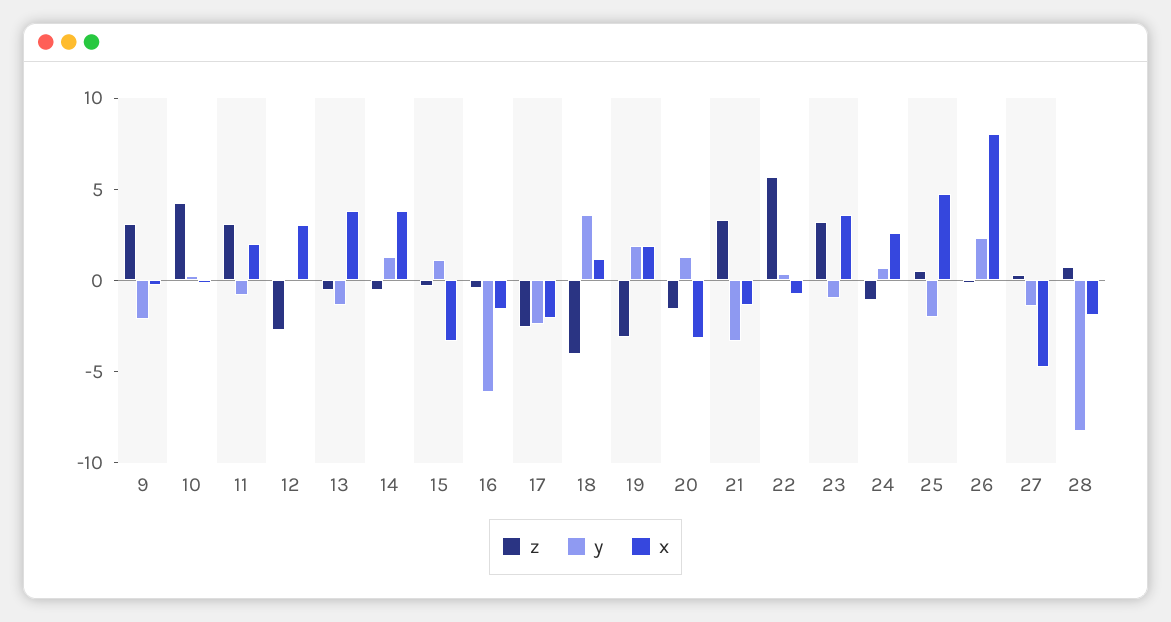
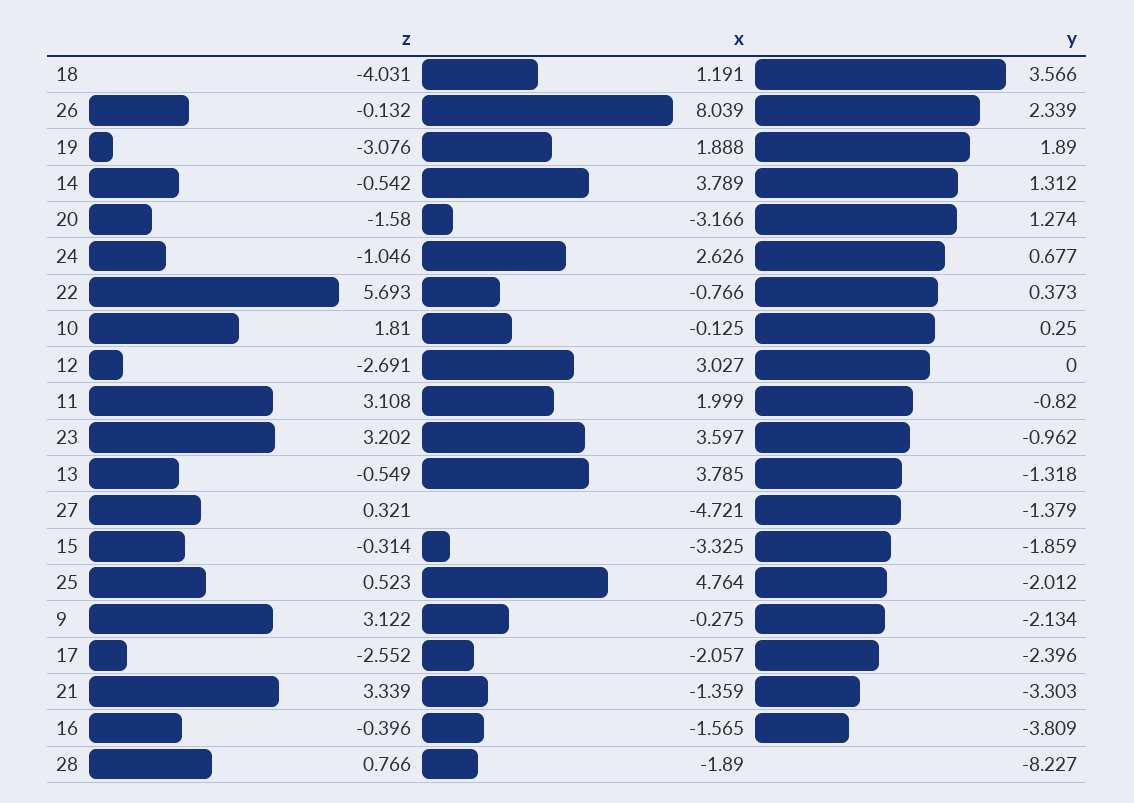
  {
    "z": {
      "9": 3.122,
-     "10": 4,
+     "10": 1.81,
      "11": 3.108,
      "12": -2.691,
      "13": -0.549,
      "14": -0.542,
      "15": -0.314,
      "16": -0.396,
      "17": -2.552,
      "18": -4.031,
      "19": -3.076,
      "20": -1.58,
      "21": 3.339,
      "22": 5.693,
      "23": 3.202,
      "24": -1.046,
      "25": 0.523,
      "26": -0.132,
      "27": 0.321,
      "28": 0.766
    },
    "y": {
      "9": -2.134,
      "10": 0.25,
      "11": -0.82,
      "12": 0,
      "13": -1.318,
      "14": 1.312,
-     "15": 1,
+     "15": -1.859,
-     "16": -6,
+     "16": -3.809,
      "17": -2.396,
      "18": 3.566,
      "19": 1.89,
      "20": 1.274,
      "21": -3.303,
      "22": 0.373,
      "23": -0.962,
      "24": 0.677,
      "25": -2.012,
      "26": 2.339,
      "27": -1.379,
      "28": -8.227
    },
    "x": {
      "9": -0.275,
      "10": -0.125,
      "11": 1.999,
      "12": 3.027,
      "13": 3.785,
      "14": 3.789,
      "15": -3.325,
      "16": -1.565,
      "17": -2.057,
      "18": 1.191,
      "19": 1.888,
      "20": -3.166,
      "21": -1.359,
      "22": -0.766,
      "23": 3.597,
      "24": 2.626,
      "25": 4.764,
      "26": 8.039,
      "27": -4.721,
      "28": -1.89
    }
  }

